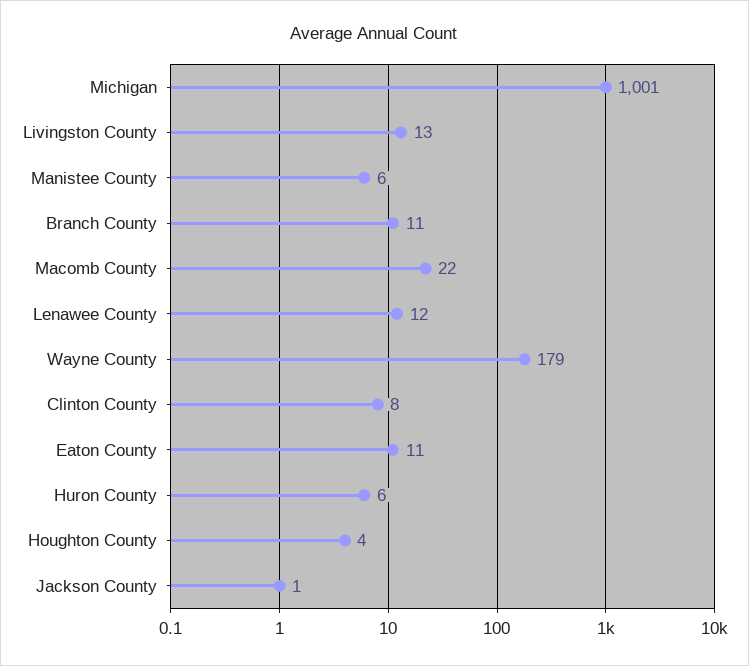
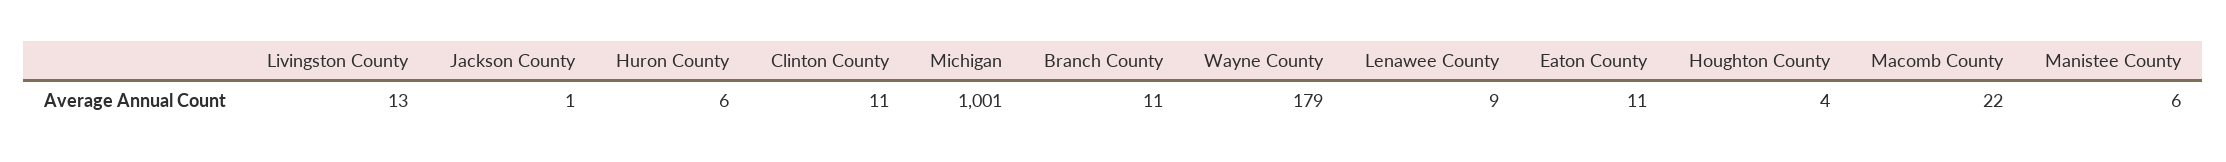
  {
    "Michigan": 1001,
    "Livingston County": 13,
    "Manistee County": 6,
    "Branch County": 11,
    "Macomb County": 22,
-   "Lenawee County": 12,
+   "Lenawee County": 9,
    "Wayne County": 179,
-   "Clinton County": 8,
+   "Clinton County": 11,
    "Eaton County": 11,
    "Huron County": 6,
    "Houghton County": 4,
    "Jackson County": 1
  }

